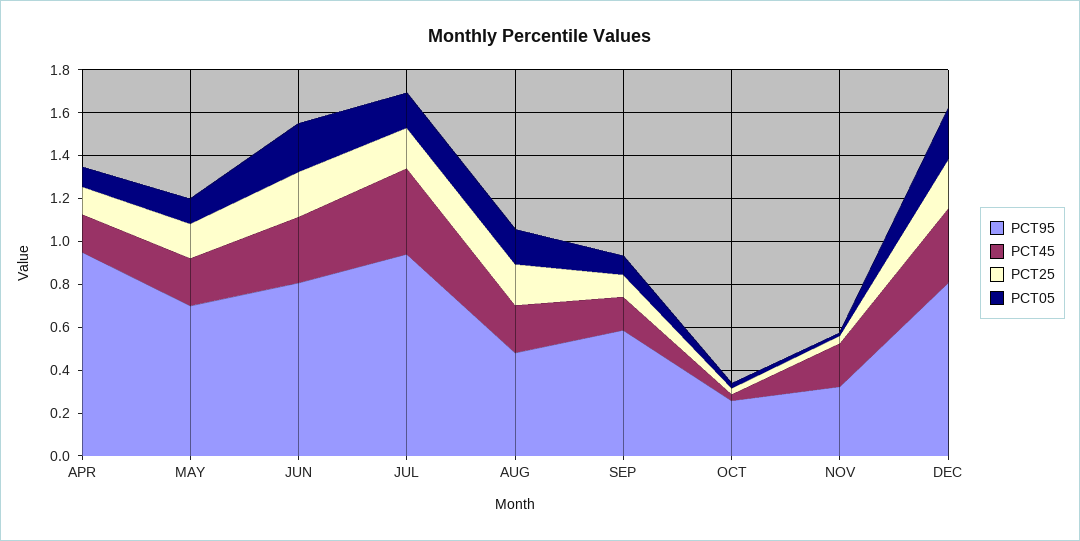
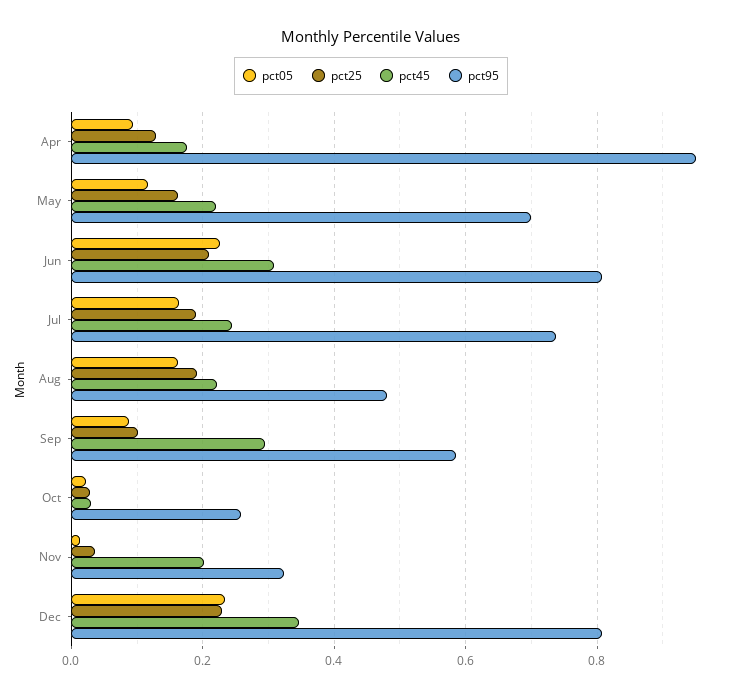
  {
    "PCT95": {
      "APR": 0.96,
      "MAY": 0.7,
      "JUN": 0.8,
-     "JUL": 0.95,
+     "JUL": 0.74,
      "AUG": 0.48,
      "SEP": 0.58,
      "OCT": 0.26,
      "NOV": 0.32,
      "DEC": 0.8
    },
    "PCT45": {
      "APR": 0.18,
      "MAY": 0.22,
      "JUN": 0.3,
-     "JUL": 0.4,
+     "JUL": 0.24,
      "AUG": 0.22,
-     "SEP": 0.15,
+     "SEP": 0.3,
      "OCT": 0.02,
      "NOV": 0.2,
      "DEC": 0.34
    },
    "PCT25": {
      "APR": 0.12,
      "MAY": 0.16,
      "JUN": 0.2,
      "JUL": 0.18,
      "AUG": 0.2,
      "SEP": 0.1,
      "OCT": 0.02,
      "NOV": 0.04,
      "DEC": 0.22
    },
    "PCT05": {
      "APR": 0.1,
      "MAY": 0.12,
      "JUN": 0.22,
      "JUL": 0.16,
      "AUG": 0.16,
      "SEP": 0.08,
      "OCT": 0.02,
      "NOV": 0.02,
      "DEC": 0.24
    }
  }

